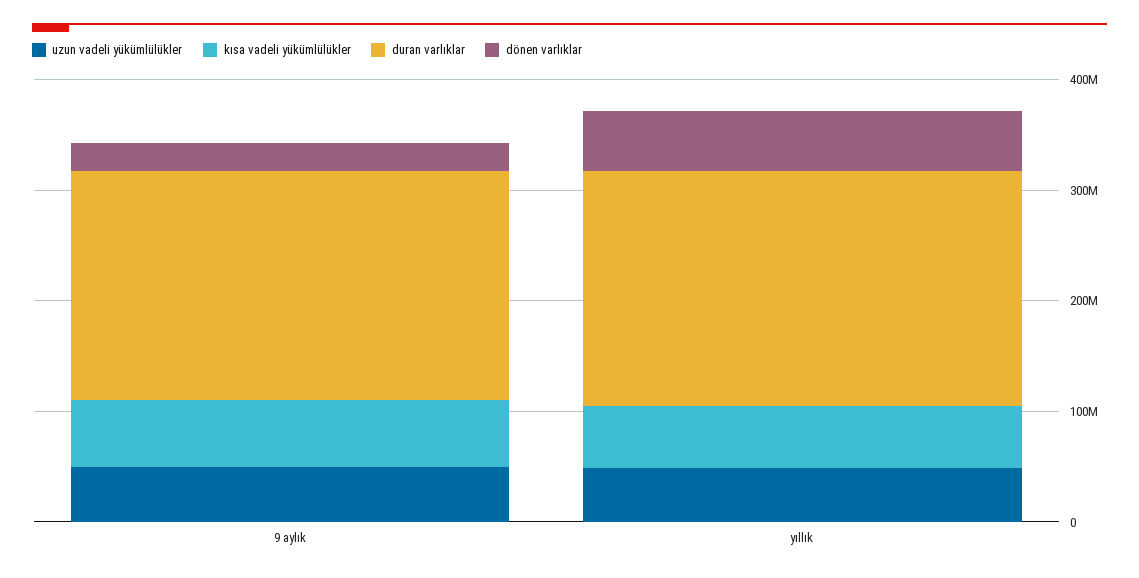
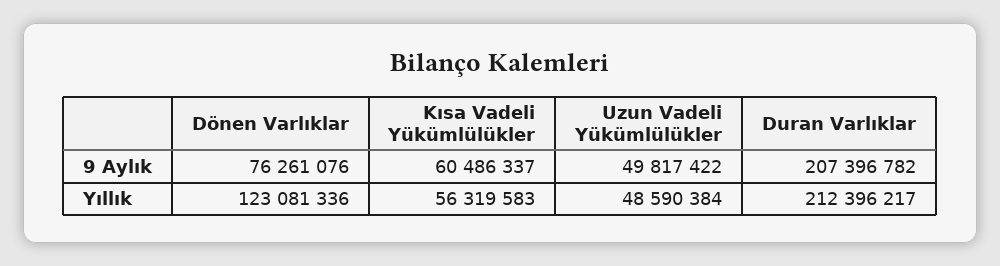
  {
    "uzun vadeli yükümlülükler": {
      "9 aylık": 49817422,
      "yıllık": 48590384
    },
    "kısa vadeli yükümlülükler": {
      "9 aylık": 60486337,
      "yıllık": 56319583
    },
    "duran varlıklar": {
      "9 aylık": 207396782,
      "yıllık": 212396217
    },
    "dönen varlıklar": {
-     "9 aylık": 20000000,
+     "9 aylık": 76261076,
-     "yıllık": 60000000
+     "yıllık": 123081336
    }
  }

